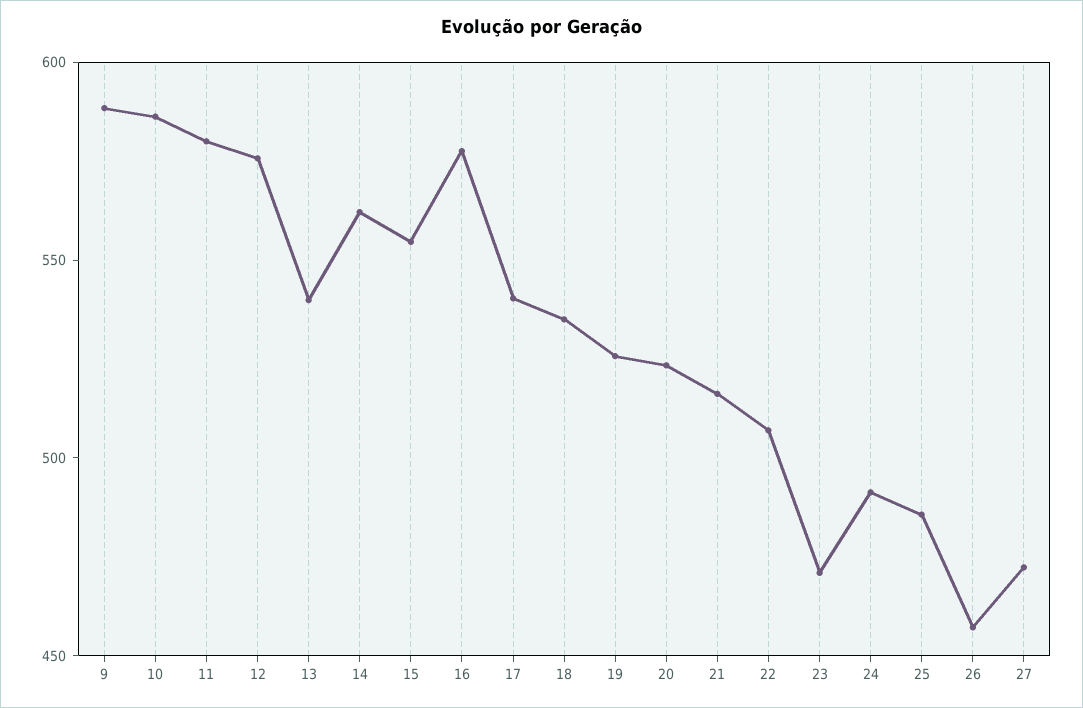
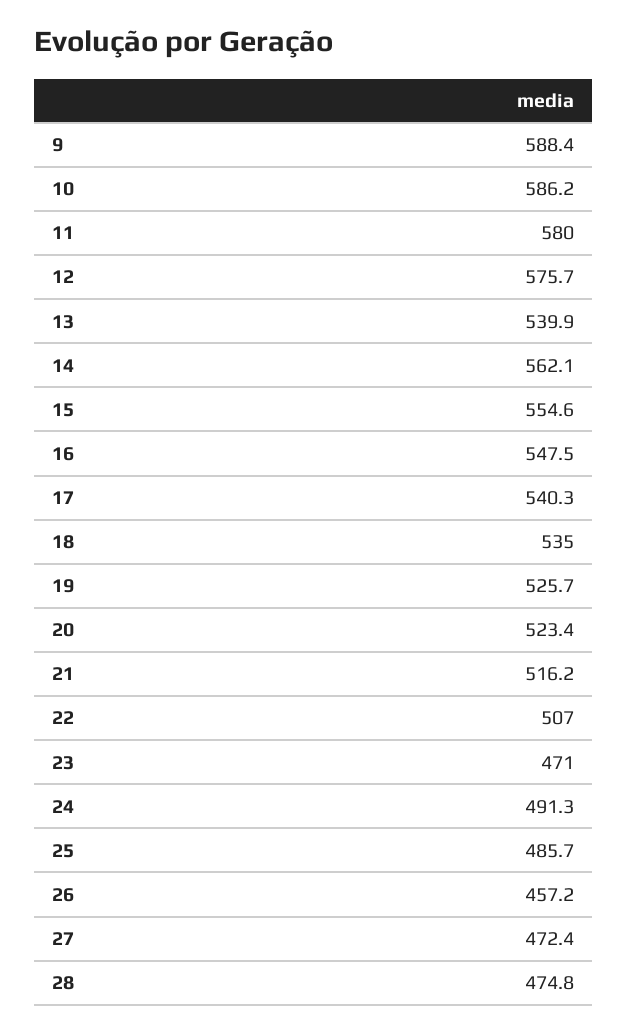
  {
    "9": 588.4,
    "10": 586.2,
    "11": 580,
    "12": 575.7,
    "13": 539.9,
    "14": 562.1,
    "15": 554.6,
-   "16": 580,
+   "16": 547.5,
    "17": 540.3,
    "18": 535,
    "19": 525.7,
    "20": 523.4,
    "21": 516.2,
    "22": 507,
    "23": 471,
    "24": 491.3,
    "25": 485.7,
    "26": 457.2,
-   "27": 472.4
+   "27": 472.4,
+   "28": 474.8
  }

